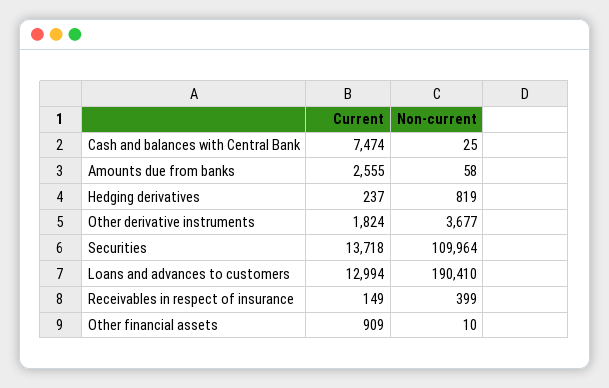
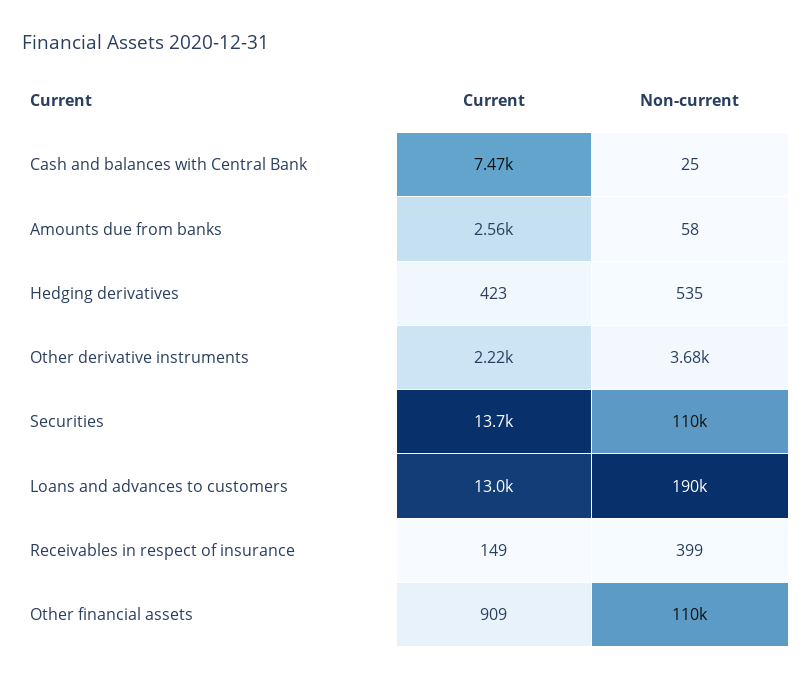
  {
    "Current": {
      "Cash and balances with Central Bank": 7474,
      "Amounts due from banks": 2555,
-     "Hedging derivatives": 237,
+     "Hedging derivatives": 423,
-     "Other derivative instruments": 1824,
+     "Other derivative instruments": 2220,
      "Securities": 13718,
      "Loans and advances to customers": 12994,
      "Receivables in respect of insurance": 149,
      "Other financial assets": 909
    },
    "Non-current": {
      "Cash and balances with Central Bank": 25,
      "Amounts due from banks": 58,
-     "Hedging derivatives": 819,
+     "Hedging derivatives": 535,
      "Other derivative instruments": 3677,
      "Securities": 109964,
      "Loans and advances to customers": 190410,
      "Receivables in respect of insurance": 399,
-     "Other financial assets": 10
+     "Other financial assets": 110000
    }
  }

